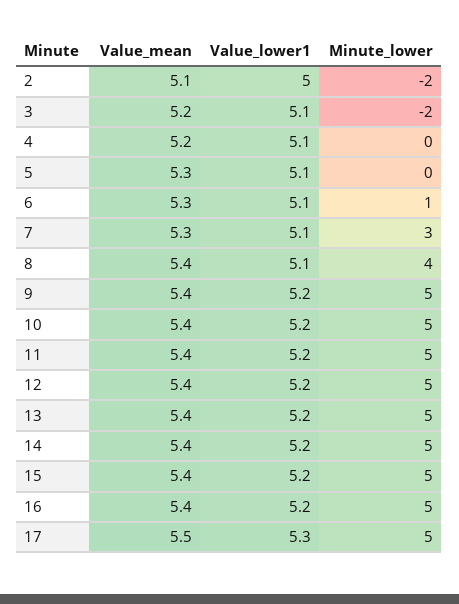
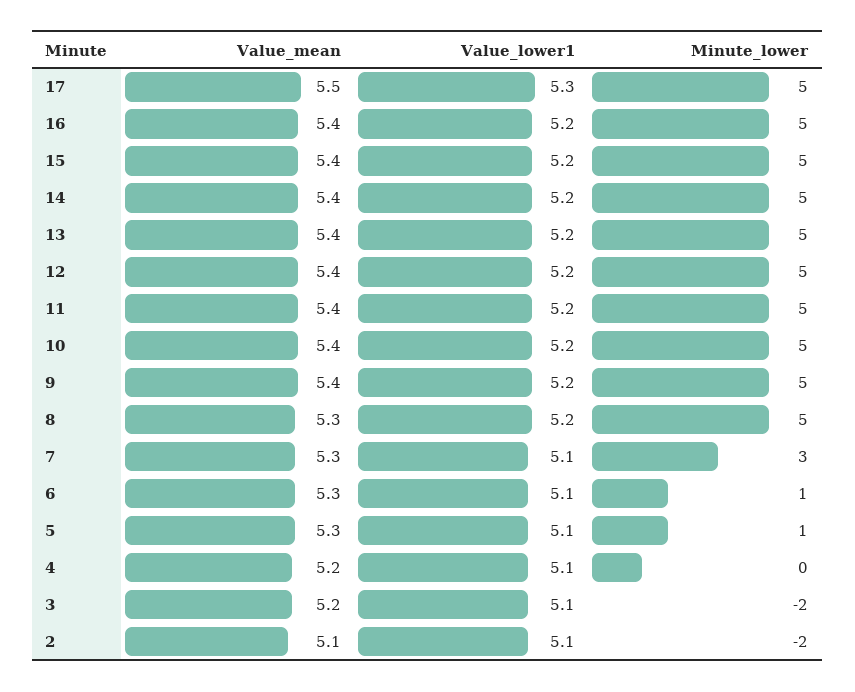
  {
    "Value_mean": {
      "2": 5.1,
      "3": 5.2,
      "4": 5.2,
      "5": 5.3,
      "6": 5.3,
      "7": 5.3,
-     "8": 5.4,
+     "8": 5.3,
      "9": 5.4,
      "10": 5.4,
      "11": 5.4,
      "12": 5.4,
      "13": 5.4,
      "14": 5.4,
      "15": 5.4,
      "16": 5.4,
      "17": 5.5
    },
    "Value_lower1": {
-     "2": 5,
+     "2": 5.1,
      "3": 5.1,
      "4": 5.1,
      "5": 5.1,
      "6": 5.1,
      "7": 5.1,
-     "8": 5.1,
+     "8": 5.2,
      "9": 5.2,
      "10": 5.2,
      "11": 5.2,
      "12": 5.2,
      "13": 5.2,
      "14": 5.2,
      "15": 5.2,
      "16": 5.2,
      "17": 5.3
    },
    "Minute_lower": {
      "2": -2,
      "3": -2,
      "4": 0,
-     "5": 0,
+     "5": 1,
      "6": 1,
      "7": 3,
-     "8": 4,
+     "8": 5,
      "9": 5,
      "10": 5,
      "11": 5,
      "12": 5,
      "13": 5,
      "14": 5,
      "15": 5,
      "16": 5,
      "17": 5
    }
  }

